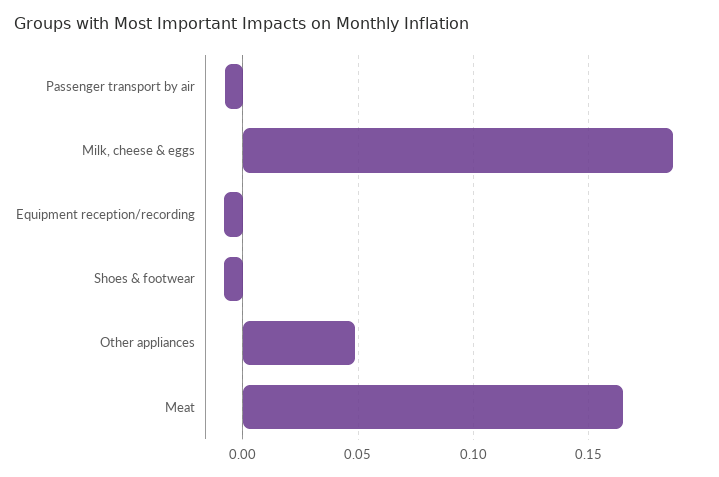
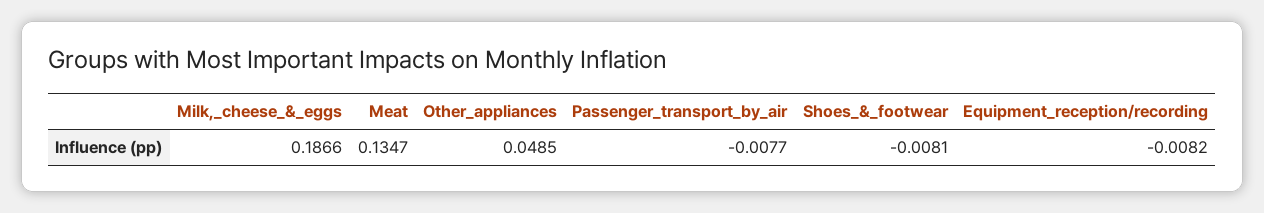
  {
    "Passenger transport by air": -0.0077,
    "Milk, cheese & eggs": 0.1866,
    "Equipment reception/recording": -0.0082,
    "Shoes & footwear": -0.0081,
    "Other appliances": 0.0485,
-   "Meat": 0.165
+   "Meat": 0.1347
  }

